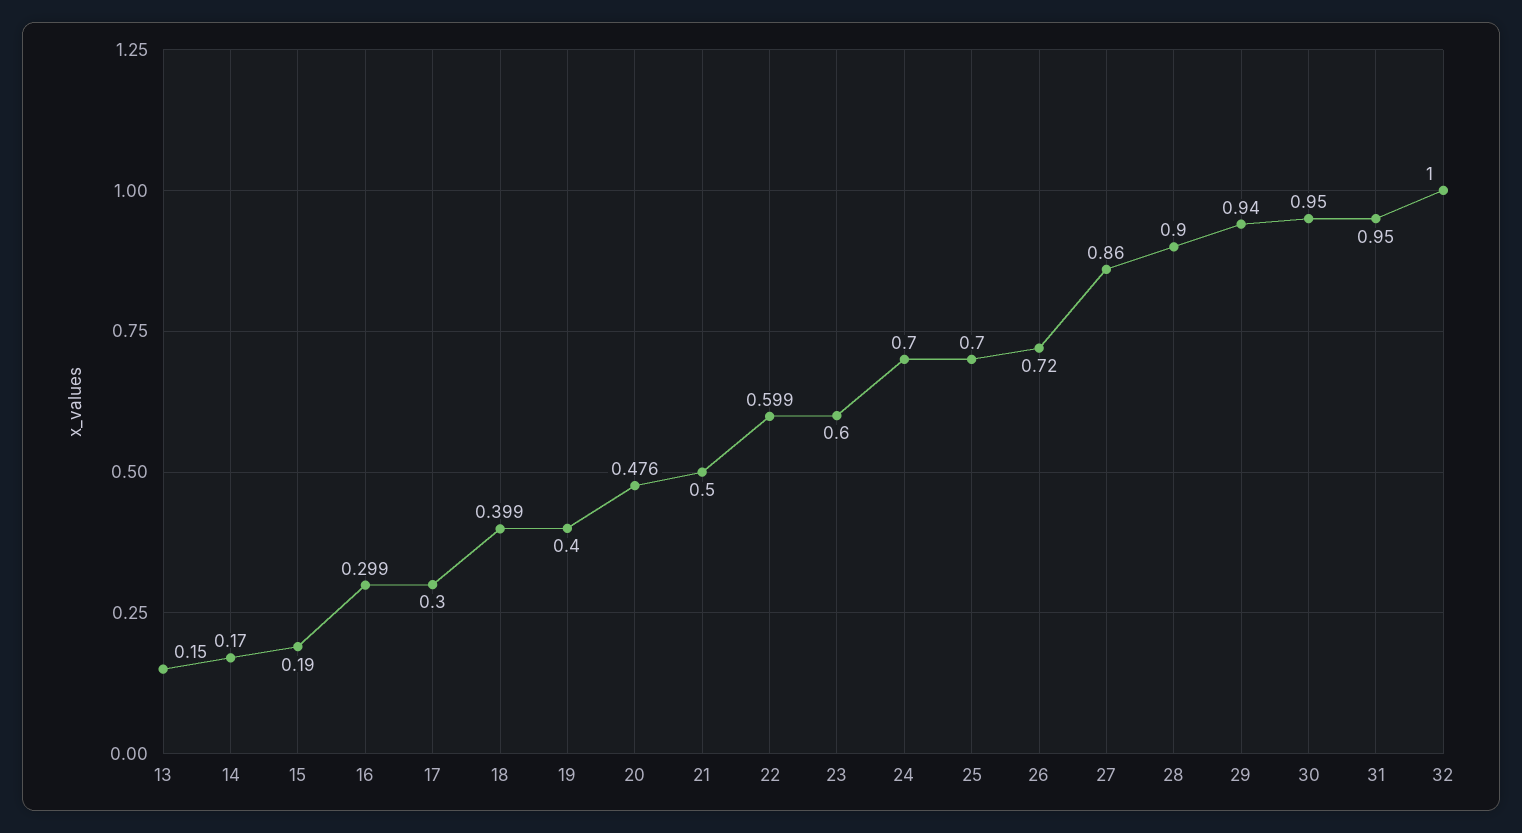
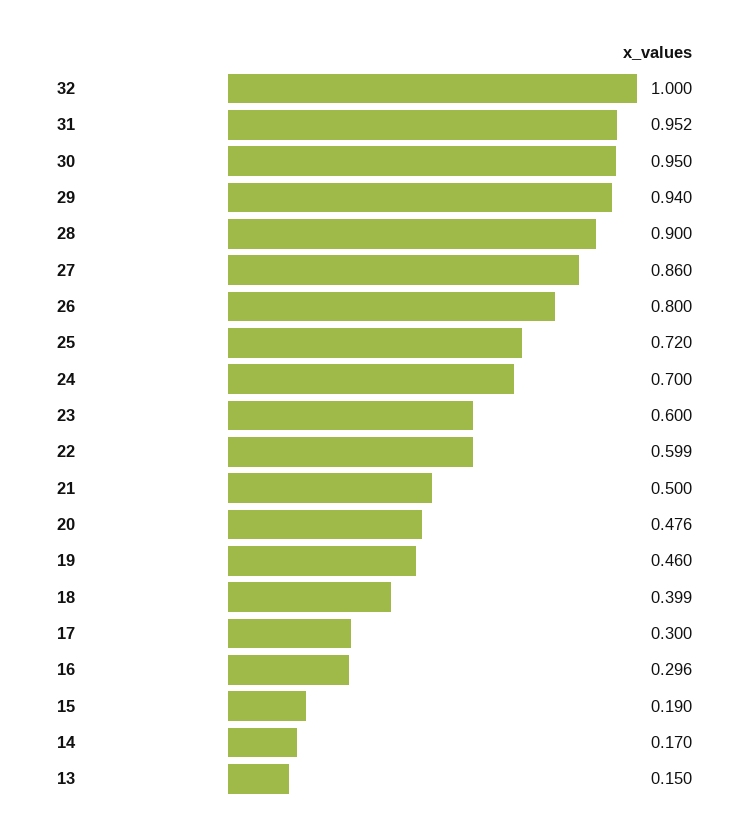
  {
    "13": 0.15,
    "14": 0.17,
    "15": 0.19,
-   "16": 0.299,
+   "16": 0.296,
    "17": 0.3,
    "18": 0.399,
-   "19": 0.4,
+   "19": 0.46,
    "20": 0.476,
    "21": 0.5,
    "22": 0.599,
    "23": 0.6,
    "24": 0.7,
-   "25": 0.7,
+   "25": 0.72,
-   "26": 0.72,
+   "26": 0.8,
    "27": 0.86,
    "28": 0.9,
    "29": 0.94,
    "30": 0.95,
-   "31": 0.95,
+   "31": 0.952,
    "32": 1
  }

